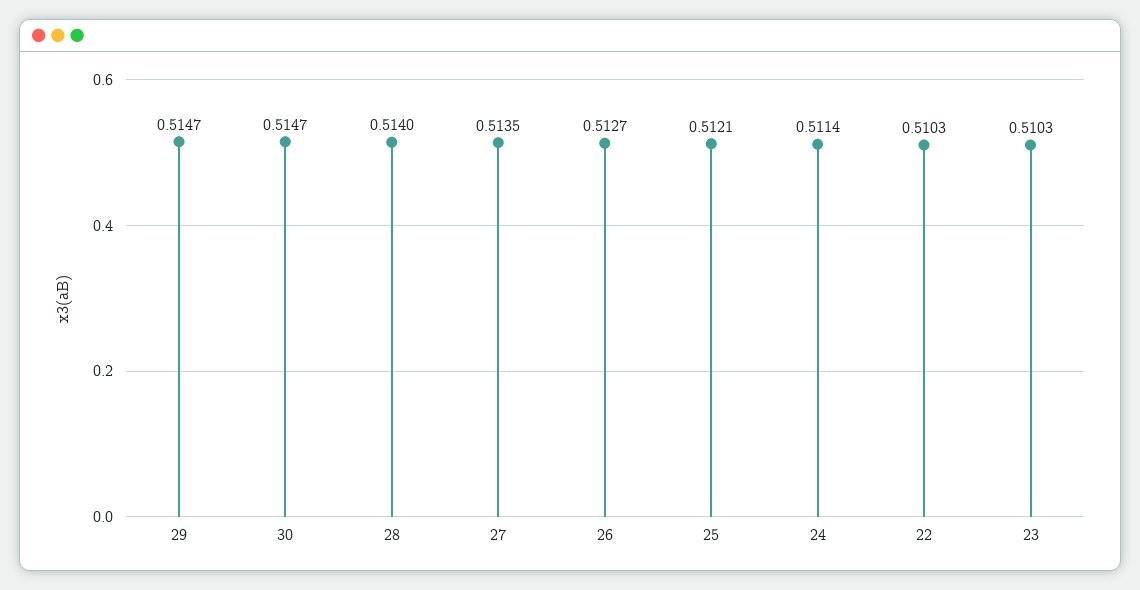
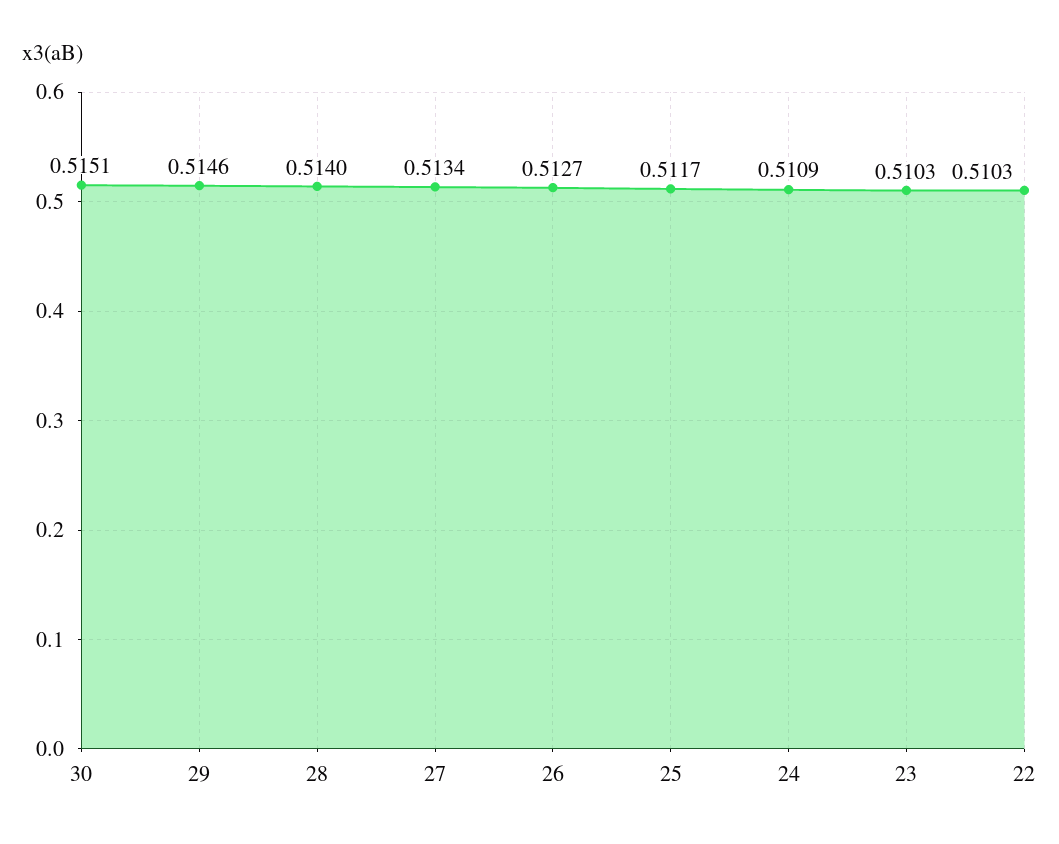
  {
-   "29": 0.5147,
+   "29": 0.5146,
-   "30": 0.5147,
+   "30": 0.5151,
    "28": 0.514,
-   "27": 0.5135,
+   "27": 0.5134,
    "26": 0.5127,
-   "25": 0.5121,
+   "25": 0.5117,
-   "24": 0.5114,
+   "24": 0.5109,
    "22": 0.5103,
    "23": 0.5103
  }

